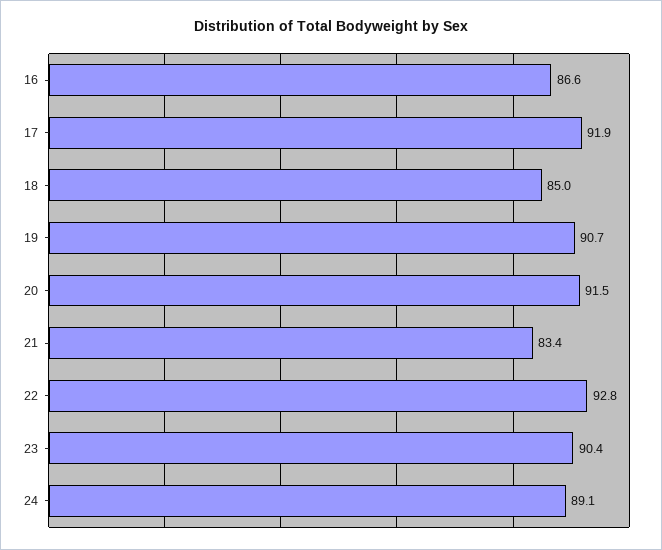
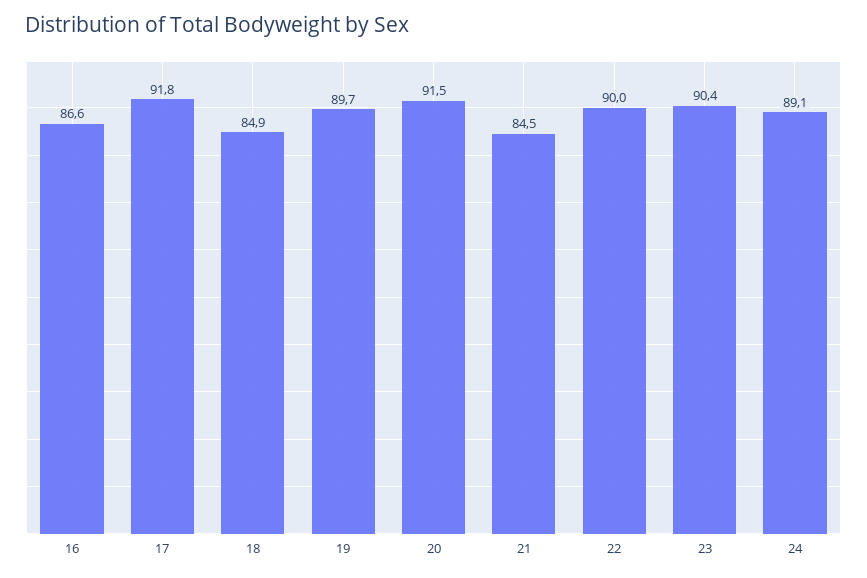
  {
    "16": 86.6,
-   "17": 91.9,
+   "17": 91.8,
-   "18": 85,
+   "18": 84.9,
-   "19": 90.7,
+   "19": 89.7,
    "20": 91.5,
-   "21": 83.4,
+   "21": 84.5,
-   "22": 92.8,
+   "22": 90,
    "23": 90.4,
    "24": 89.1
  }

